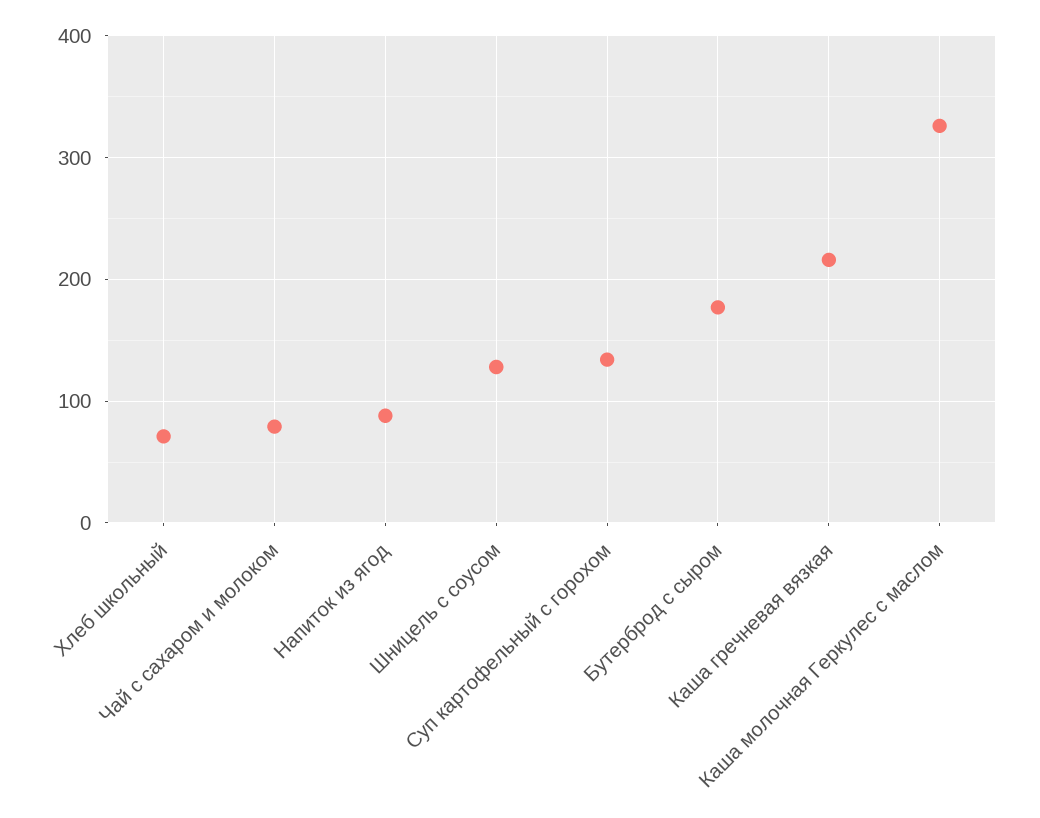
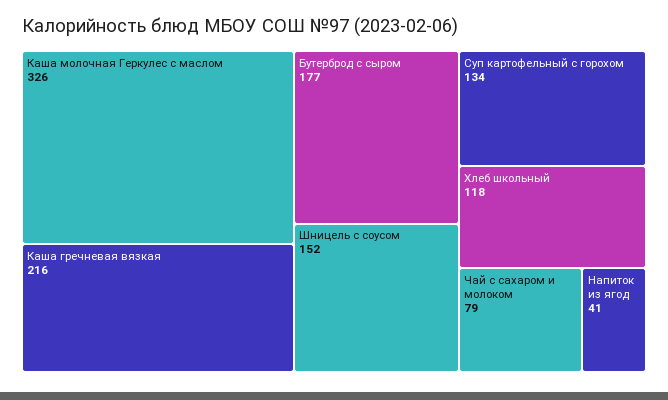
  {
-   "Хлеб школьный": 70,
+   "Хлеб школьный": 118,
    "Чай с сахаром и молоком": 79,
-   "Напиток из ягод": 90,
+   "Напиток из ягод": 41,
-   "Шницель с соусом": 130,
+   "Шницель с соусом": 152,
    "Суп картофельный с горохом": 134,
    "Бутерброд с сыром": 177,
    "Каша гречневая вязкая": 216,
    "Каша молочная Геркулес с маслом": 326
  }

